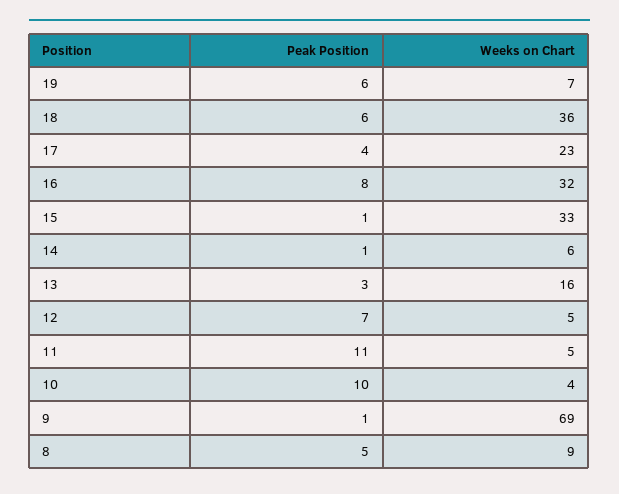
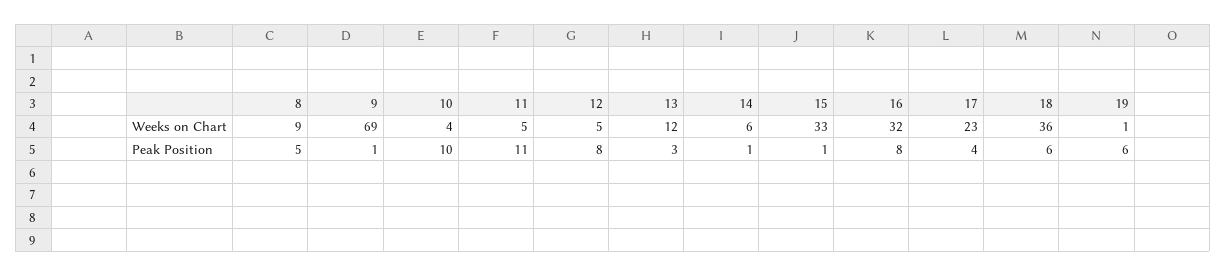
  {
    "Peak Position": {
      "19": 6,
      "18": 6,
      "17": 4,
      "16": 8,
      "15": 1,
      "14": 1,
      "13": 3,
-     "12": 7,
+     "12": 8,
      "11": 11,
      "10": 10,
      "9": 1,
      "8": 5
    },
    "Weeks on Chart": {
-     "19": 7,
+     "19": 1,
      "18": 36,
      "17": 23,
      "16": 32,
      "15": 33,
      "14": 6,
-     "13": 16,
+     "13": 12,
      "12": 5,
      "11": 5,
      "10": 4,
      "9": 69,
      "8": 9
    }
  }

